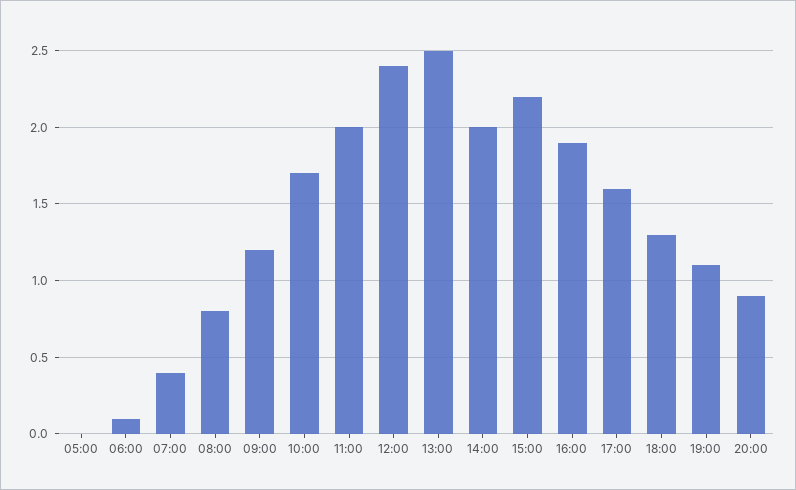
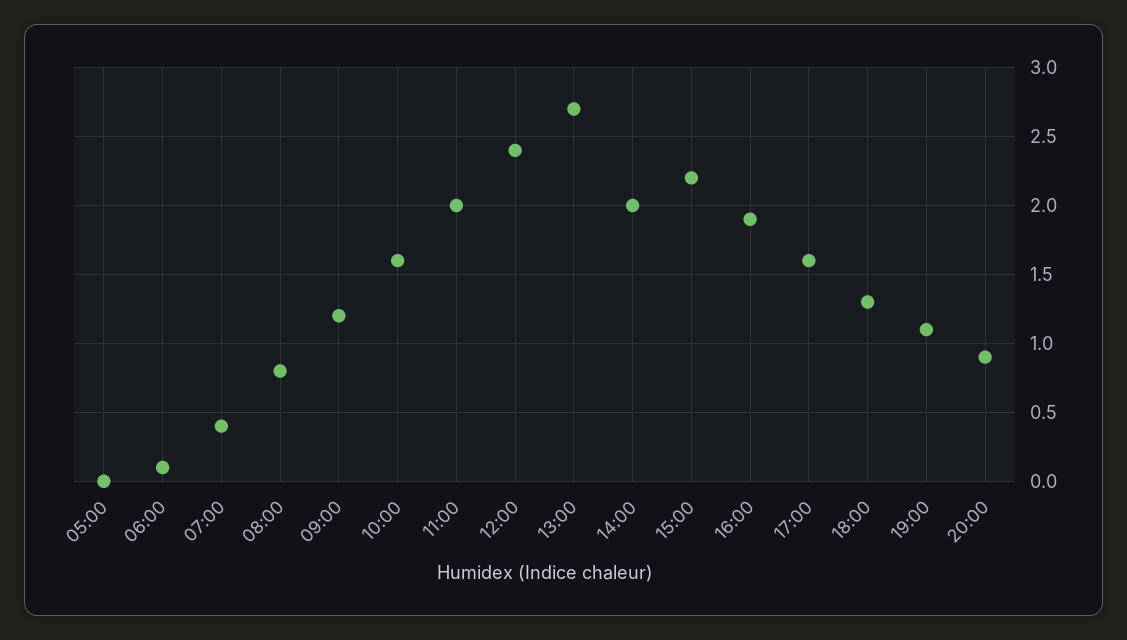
  {
    "05:00": 0,
    "06:00": 0.1,
    "07:00": 0.4,
    "08:00": 0.8,
    "09:00": 1.2,
-   "10:00": 1.7,
+   "10:00": 1.6,
    "11:00": 2,
    "12:00": 2.4,
-   "13:00": 2.5,
+   "13:00": 2.7,
    "14:00": 2,
    "15:00": 2.2,
    "16:00": 1.9,
    "17:00": 1.6,
    "18:00": 1.3,
    "19:00": 1.1,
    "20:00": 0.9
  }

